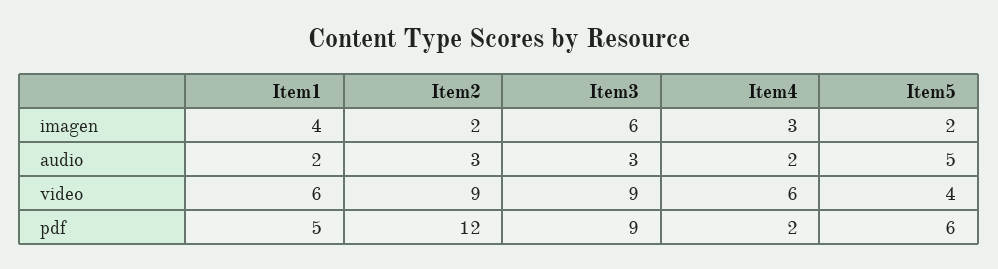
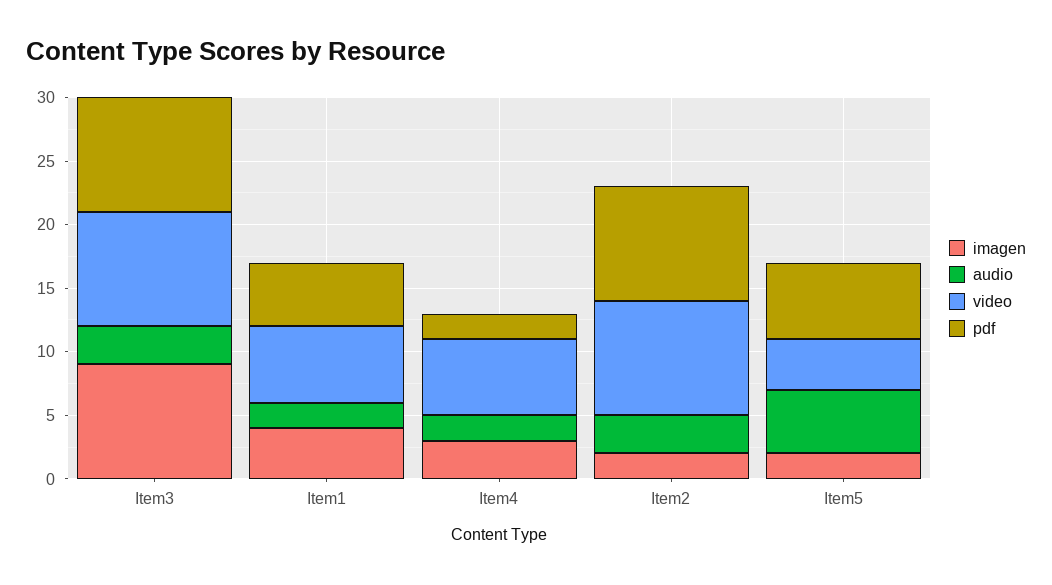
  {
    "imagen": {
      "Item1": 4,
      "Item2": 2,
-     "Item3": 6,
+     "Item3": 9,
      "Item4": 3,
      "Item5": 2
    },
    "audio": {
      "Item1": 2,
      "Item2": 3,
      "Item3": 3,
      "Item4": 2,
      "Item5": 5
    },
    "video": {
      "Item1": 6,
      "Item2": 9,
      "Item3": 9,
      "Item4": 6,
      "Item5": 4
    },
    "pdf": {
      "Item1": 5,
-     "Item2": 12,
+     "Item2": 9,
      "Item3": 9,
      "Item4": 2,
      "Item5": 6
    }
  }

